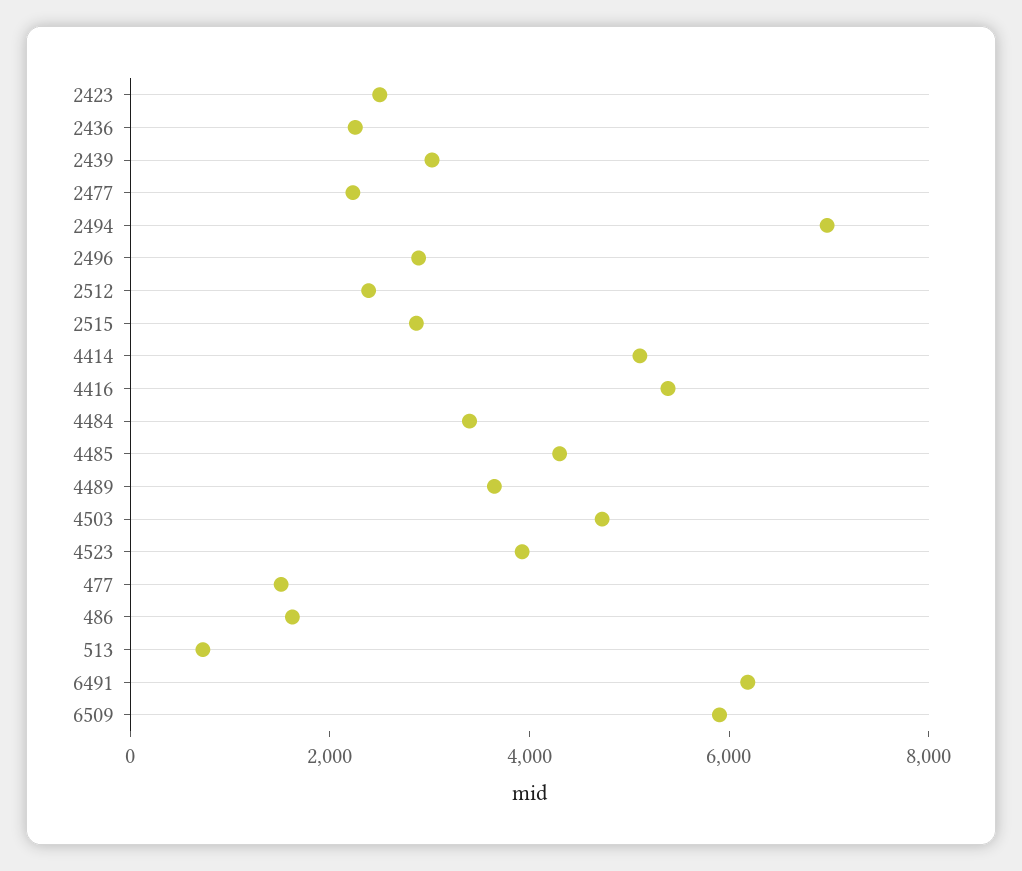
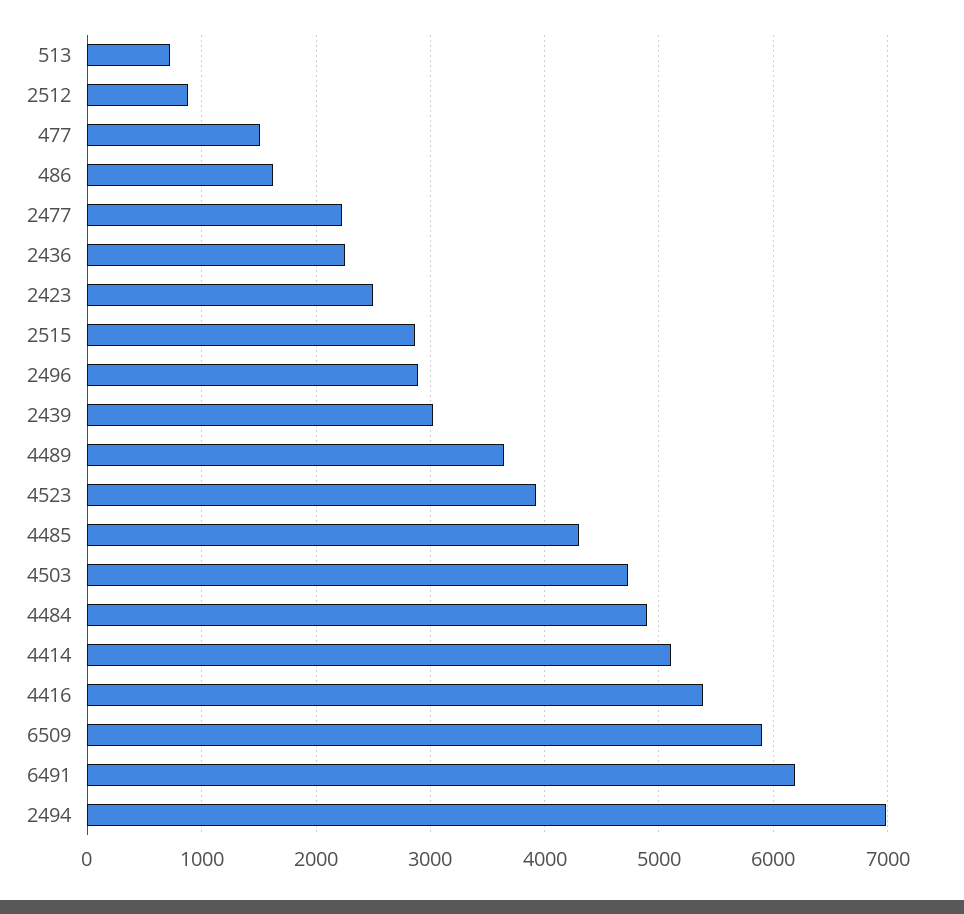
  {
    "2423": 2500,
    "2436": 2300,
    "2439": 3000,
    "2477": 2200,
    "2494": 7000,
    "2496": 2900,
-   "2512": 2500,
+   "2512": 900,
    "2515": 2900,
    "4414": 5100,
    "4416": 5400,
-   "4484": 3500,
+   "4484": 4900,
    "4485": 4300,
    "4489": 3600,
    "4503": 4700,
    "4523": 3900,
    "477": 1500,
    "486": 1600,
    "513": 700,
    "6491": 6200,
    "6509": 5900
  }

